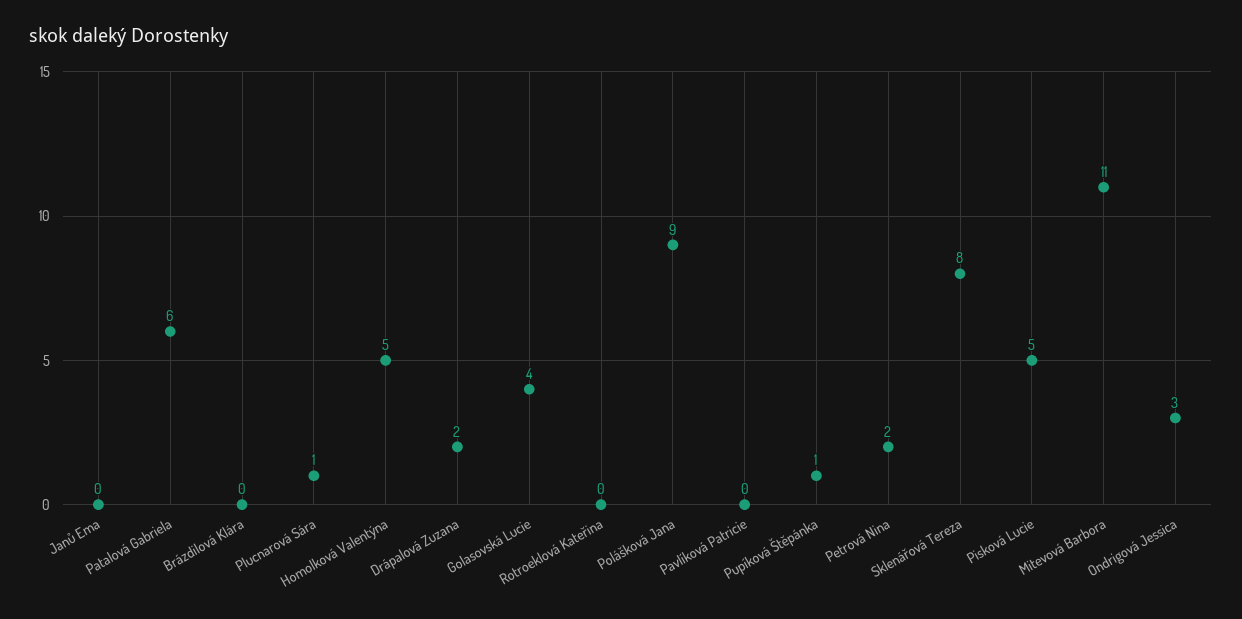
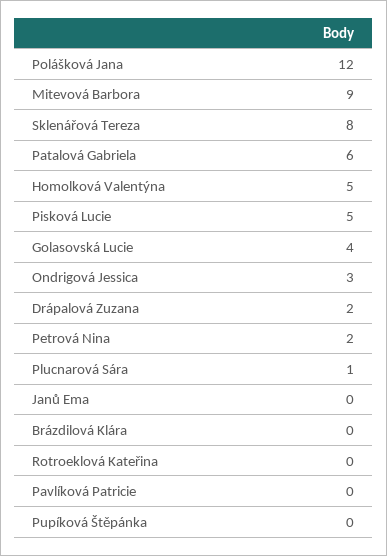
  {
    "Janů Ema": 0,
    "Patalová Gabriela": 6,
    "Brázdilová Klára": 0,
    "Plucnarová Sára": 1,
    "Homolková Valentýna": 5,
    "Drápalová Zuzana": 2,
    "Golasovská Lucie": 4,
    "Rotroeklová Kateřina": 0,
-   "Polášková Jana": 9,
+   "Polášková Jana": 12,
    "Pavlíková Patricie": 0,
-   "Pupíková Štěpánka": 1,
+   "Pupíková Štěpánka": 0,
    "Petrová Nina": 2,
    "Sklenářová Tereza": 8,
    "Pisková Lucie": 5,
-   "Mitevová Barbora": 11,
+   "Mitevová Barbora": 9,
    "Ondrigová Jessica": 3
  }

